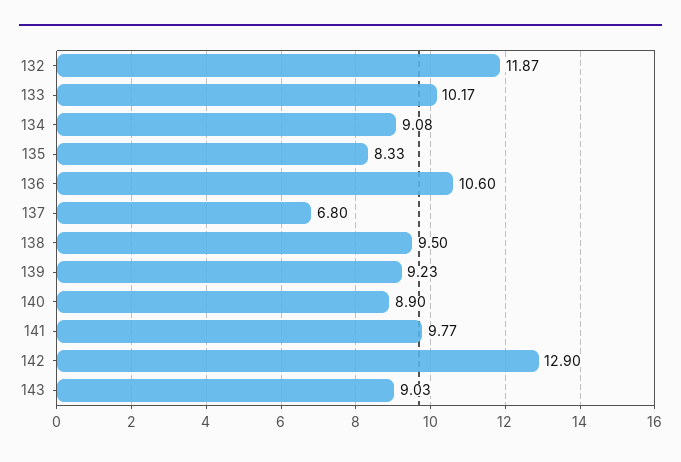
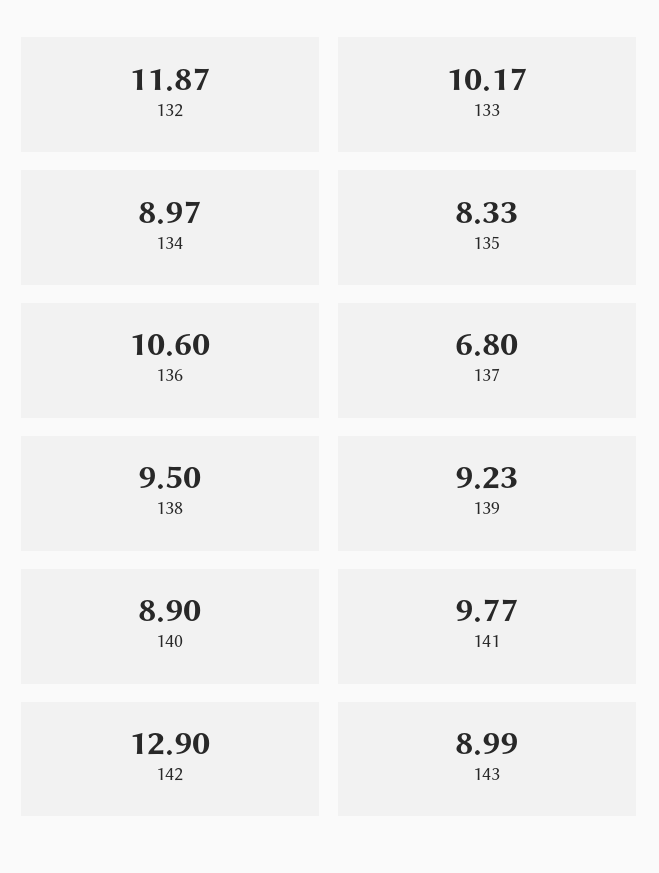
  {
    "132": 11.87,
    "133": 10.17,
-   "134": 9.08,
+   "134": 8.97,
    "135": 8.33,
    "136": 10.6,
    "137": 6.8,
    "138": 9.5,
    "139": 9.23,
    "140": 8.9,
    "141": 9.77,
    "142": 12.9,
-   "143": 9.03
+   "143": 8.99
  }

